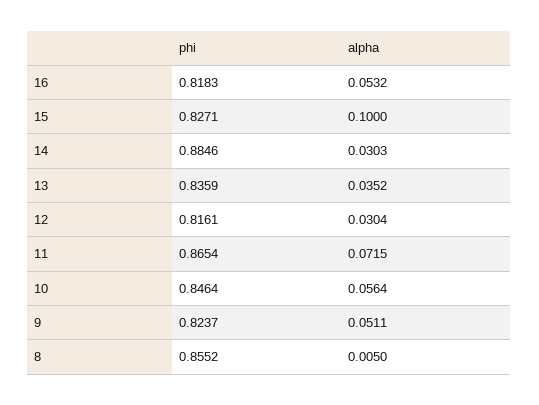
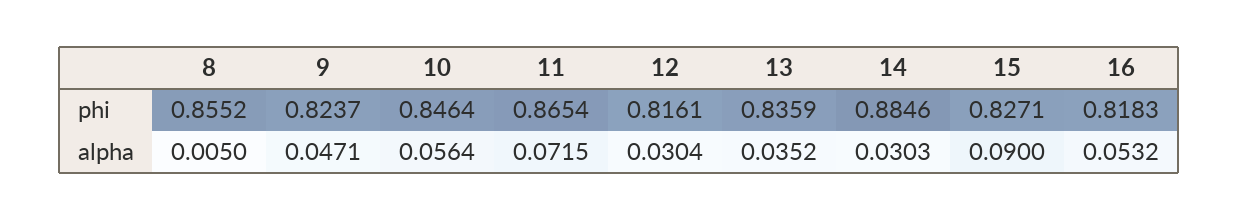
  {
    "phi": {
      "16": 0.8183,
      "15": 0.8271,
      "14": 0.8846,
      "13": 0.8359,
      "12": 0.8161,
      "11": 0.8654,
      "10": 0.8464,
      "9": 0.8237,
      "8": 0.8552
    },
    "alpha": {
      "16": 0.0532,
-     "15": 0.1,
+     "15": 0.09,
      "14": 0.0303,
      "13": 0.0352,
      "12": 0.0304,
      "11": 0.0715,
      "10": 0.0564,
-     "9": 0.0511,
+     "9": 0.0471,
      "8": 0.005
    }
  }

